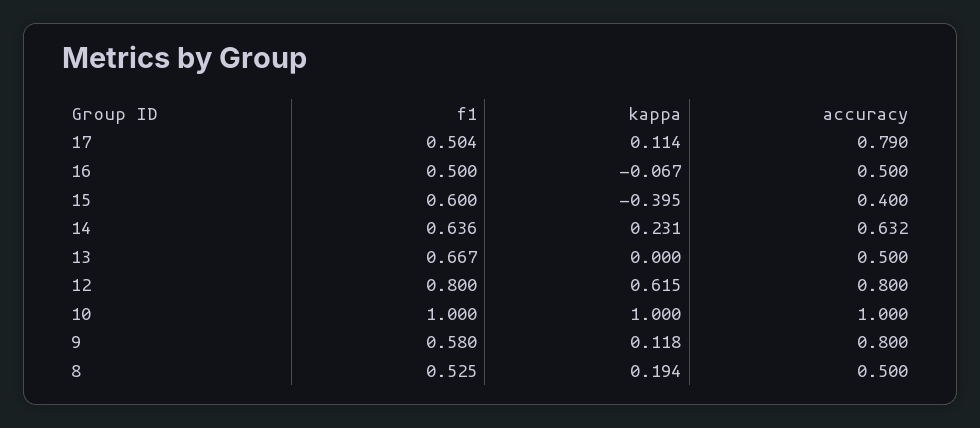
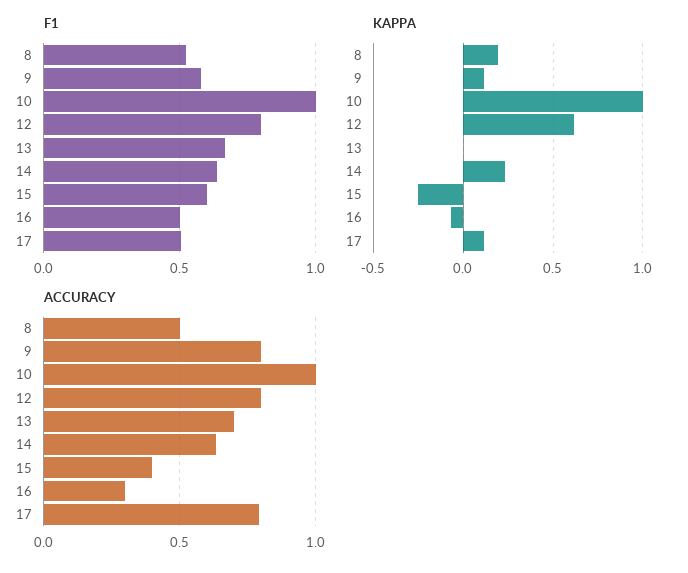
  {
    "f1": {
      "17": 0.504,
      "16": 0.5,
      "15": 0.6,
      "14": 0.636,
      "13": 0.667,
      "12": 0.8,
      "10": 1,
      "9": 0.58,
      "8": 0.525
    },
    "kappa": {
      "17": 0.114,
      "16": -0.067,
-     "15": -0.395,
+     "15": -0.25,
      "14": 0.231,
      "13": 0,
      "12": 0.615,
      "10": 1,
      "9": 0.118,
      "8": 0.194
    },
    "accuracy": {
      "17": 0.79,
-     "16": 0.5,
+     "16": 0.3,
      "15": 0.4,
      "14": 0.632,
-     "13": 0.5,
+     "13": 0.7,
      "12": 0.8,
      "10": 1,
      "9": 0.8,
      "8": 0.5
    }
  }

